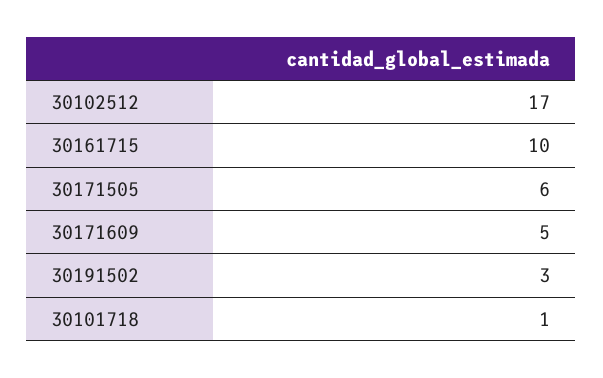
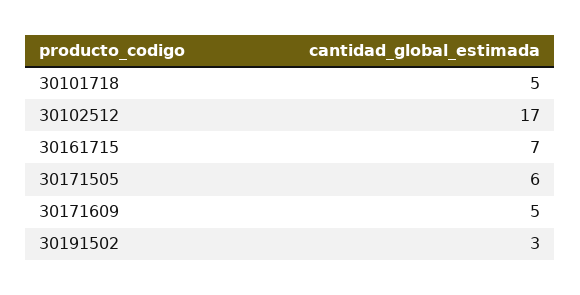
  {
    "30102512": 17,
-   "30161715": 10,
+   "30161715": 7,
    "30171505": 6,
    "30171609": 5,
    "30191502": 3,
-   "30101718": 1
+   "30101718": 5
  }

